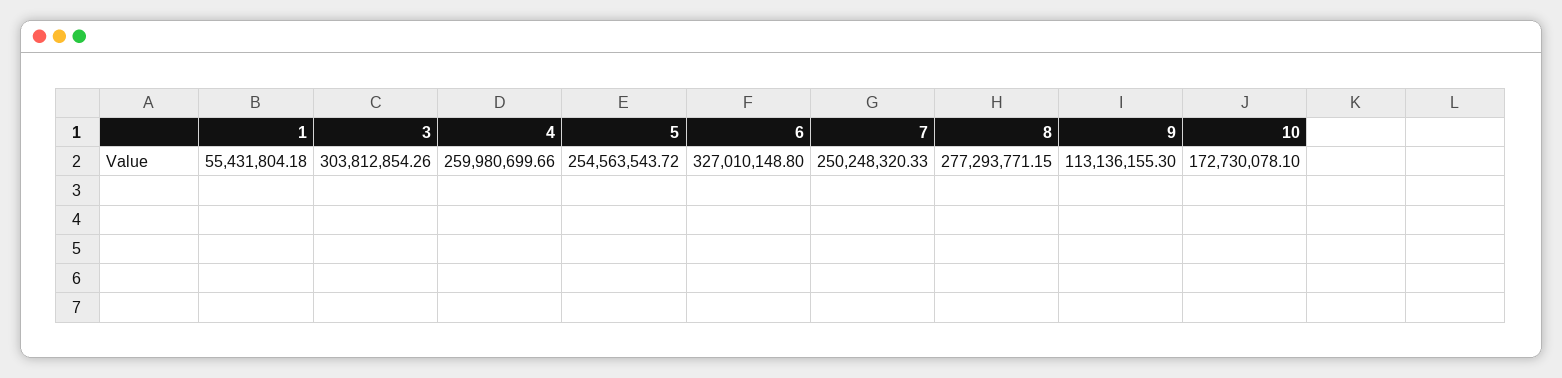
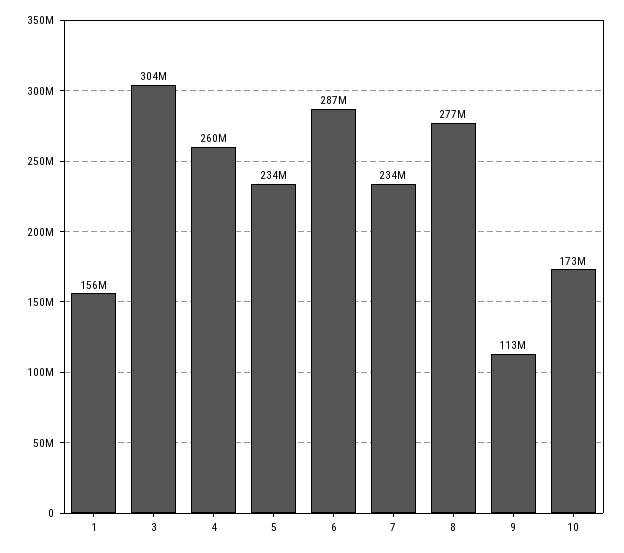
  {
-   "1": 55431804.18,
+   "1": 156000000,
    "3": 303812854.26,
    "4": 259980699.66,
-   "5": 254563543.72,
+   "5": 234000000,
-   "6": 327010148.8,
+   "6": 287000000,
-   "7": 250248320.33,
+   "7": 234000000,
    "8": 277293771.15,
    "9": 113136155.3,
    "10": 172730078.1
  }

